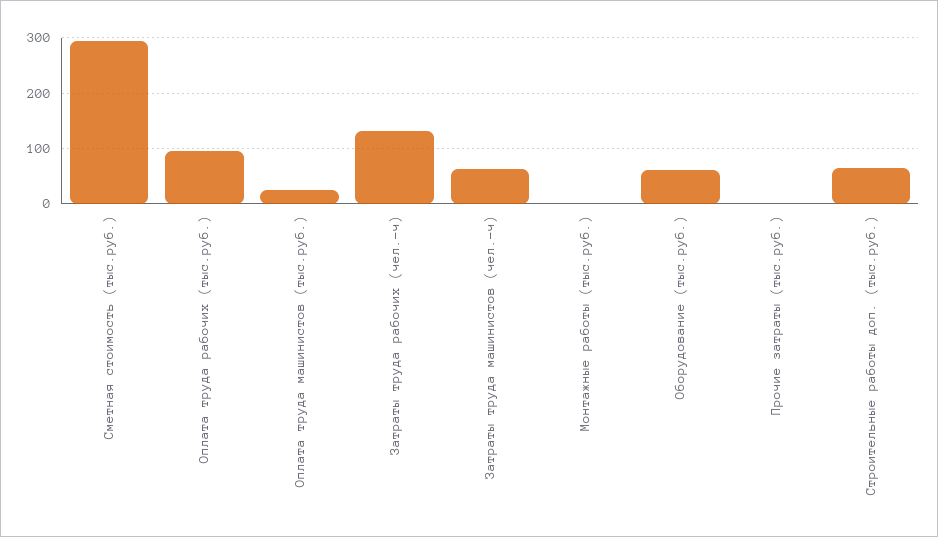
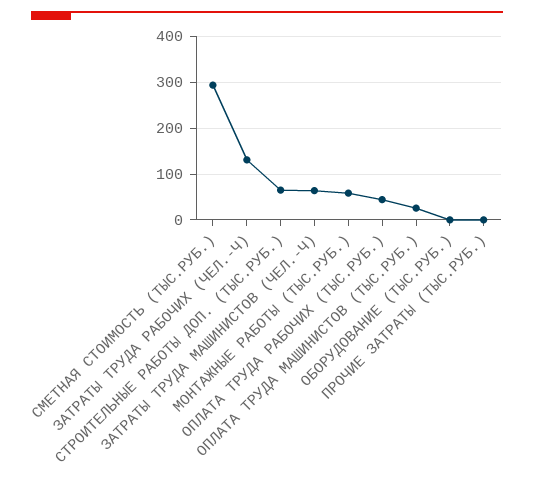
  {
    "Сметная стоимость (тыс.руб.)": 300,
-   "Оплата труда рабочих (тыс.руб.)": 100,
+   "Оплата труда рабочих (тыс.руб.)": 40,
    "Оплата труда машинистов (тыс.руб.)": 20,
    "Затраты труда рабочих (чел.-ч)": 140,
    "Затраты труда машинистов (чел.-ч)": 60,
-   "Монтажные работы (тыс.руб.)": 0,
+   "Монтажные работы (тыс.руб.)": 60,
-   "Оборудование (тыс.руб.)": 60,
+   "Оборудование (тыс.руб.)": 0,
    "Прочие затраты (тыс.руб.)": 0,
    "Строительные работы доп. (тыс.руб.)": 60
  }

